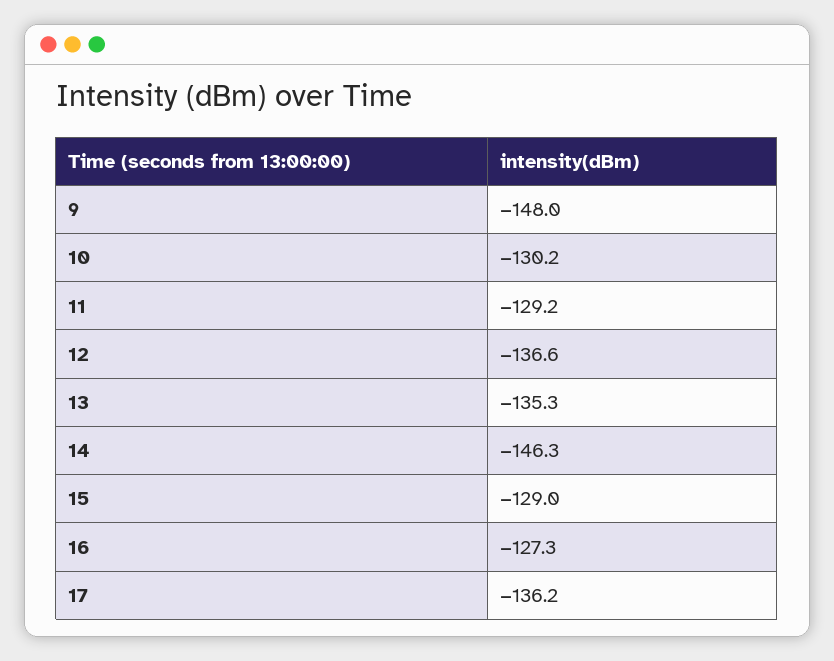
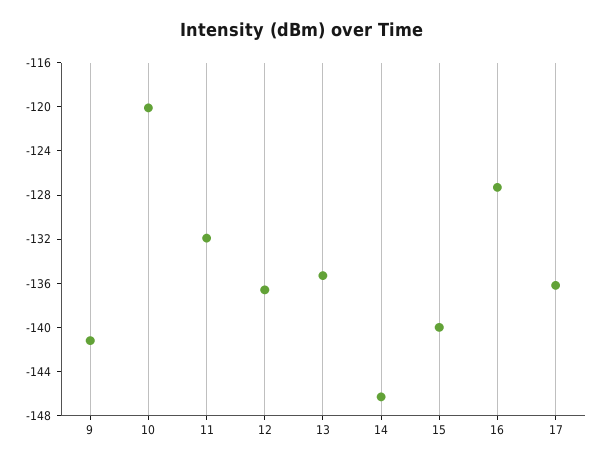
  {
-   "9": -148,
+   "9": -141,
-   "10": -130.2,
+   "10": -120,
-   "11": -129.2,
+   "11": -132,
    "12": -136.6,
    "13": -135.3,
    "14": -146.3,
-   "15": -129,
+   "15": -140,
    "16": -127.3,
    "17": -136.2
  }

